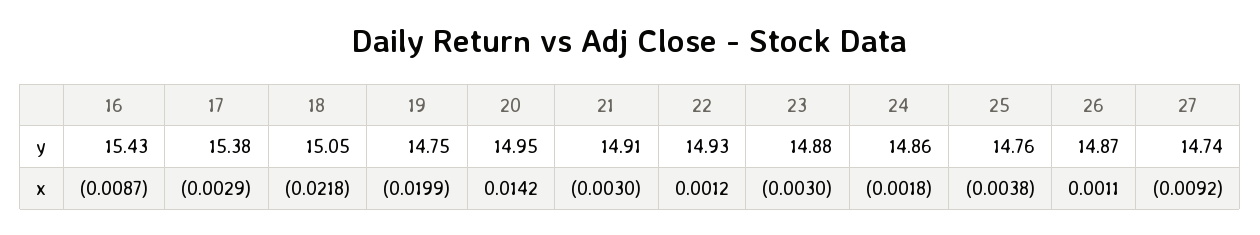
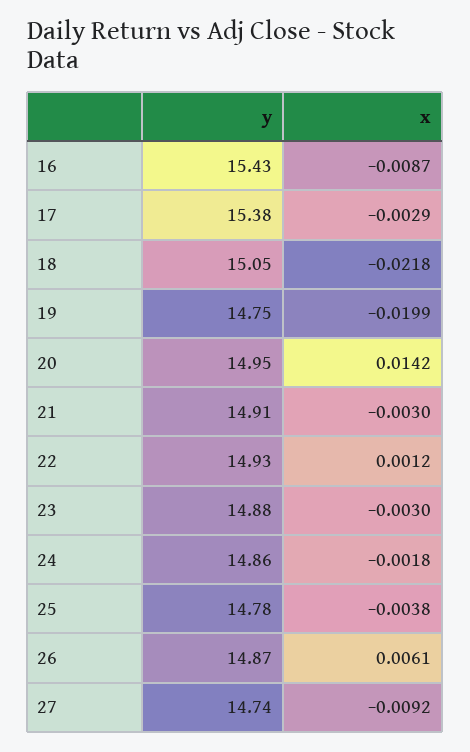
  {
    "16": {
      "y": 15.43,
      "x": -0.0087
    },
    "17": {
      "y": 15.38,
      "x": -0.0029
    },
    "18": {
      "y": 15.05,
      "x": -0.0218
    },
    "19": {
      "y": 14.75,
      "x": -0.0199
    },
    "20": {
      "y": 14.95,
      "x": 0.0142
    },
    "21": {
      "y": 14.91,
      "x": -0.003
    },
    "22": {
      "y": 14.93,
      "x": 0.0012
    },
    "23": {
      "y": 14.88,
      "x": -0.003
    },
    "24": {
      "y": 14.86,
      "x": -0.0018
    },
    "25": {
-     "y": 14.76,
+     "y": 14.78,
      "x": -0.0038
    },
    "26": {
      "y": 14.87,
-     "x": 0.0011
+     "x": 0.0061
    },
    "27": {
      "y": 14.74,
      "x": -0.0092
    }
  }

